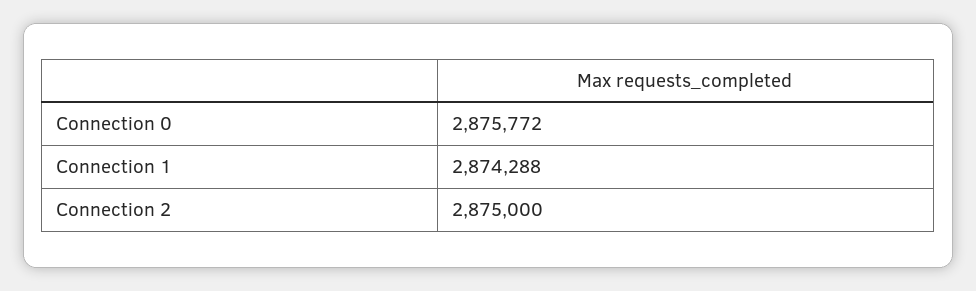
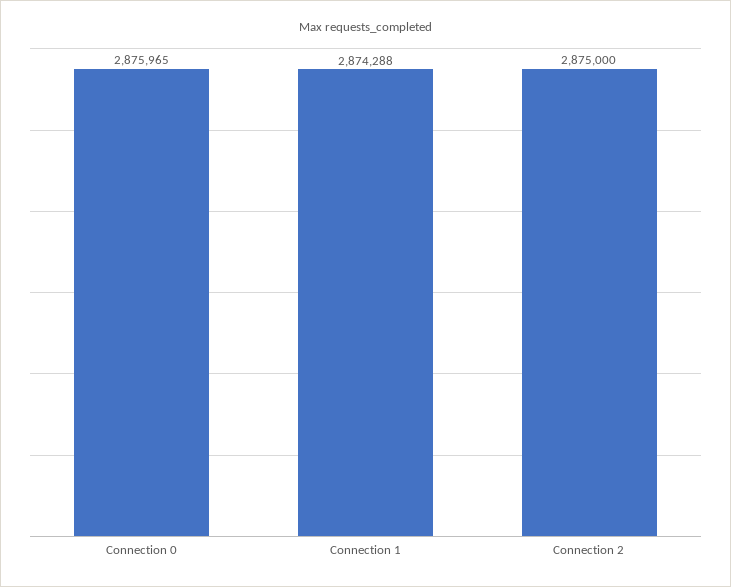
  {
-   "Connection 0": 2875772,
+   "Connection 0": 2875965,
    "Connection 1": 2874288,
    "Connection 2": 2875000
  }

